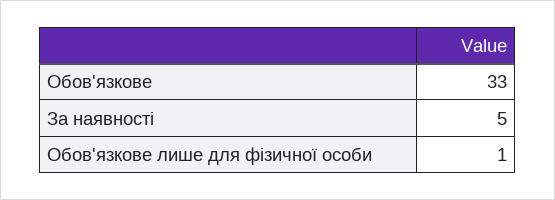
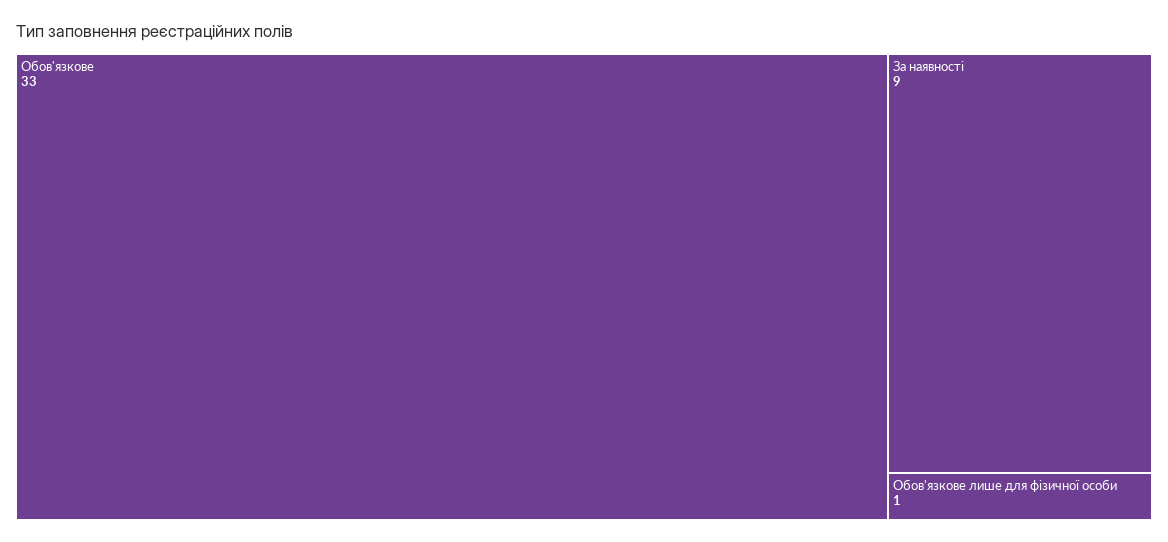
  {
    "Обов'язкове": 33,
-   "За наявності": 5,
+   "За наявності": 9,
    "Обов'язкове лише для фізичної особи": 1
  }

